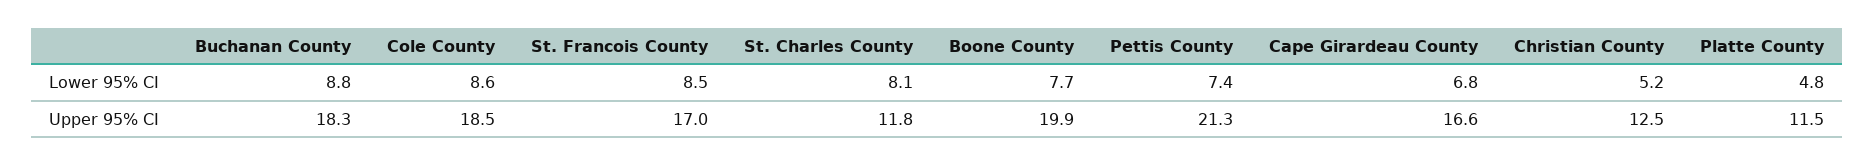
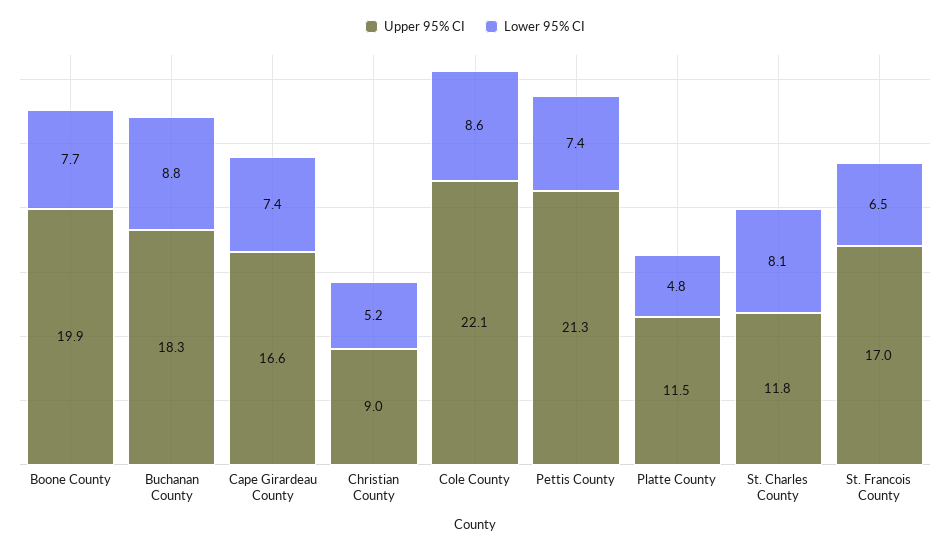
  {
    "Lower 95% CI": {
      "Buchanan County": 8.8,
      "Cole County": 8.6,
-     "St. Francois County": 8.5,
+     "St. Francois County": 6.5,
      "St. Charles County": 8.1,
      "Boone County": 7.7,
      "Pettis County": 7.4,
-     "Cape Girardeau County": 6.8,
+     "Cape Girardeau County": 7.4,
      "Christian County": 5.2,
      "Platte County": 4.8
    },
    "Upper 95% CI": {
      "Buchanan County": 18.3,
-     "Cole County": 18.5,
+     "Cole County": 22.1,
      "St. Francois County": 17,
      "St. Charles County": 11.8,
      "Boone County": 19.9,
      "Pettis County": 21.3,
      "Cape Girardeau County": 16.6,
-     "Christian County": 12.5,
+     "Christian County": 9,
      "Platte County": 11.5
    }
  }

